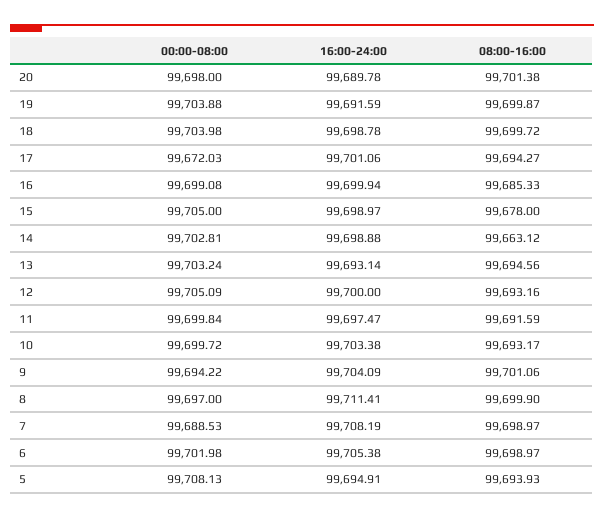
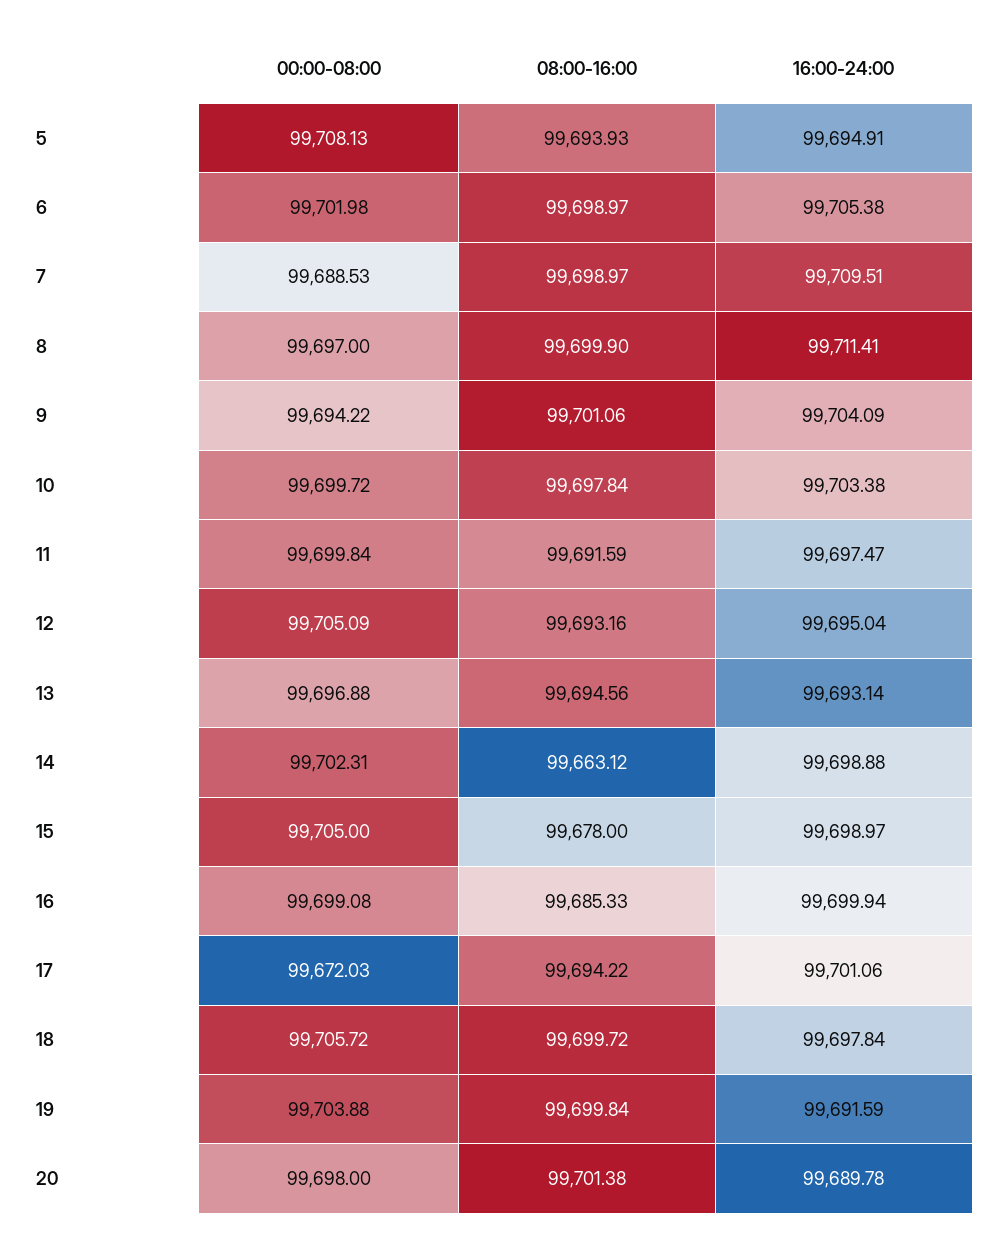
  {
    "00:00-08:00": {
      "20": 99698,
      "19": 99703.88,
-     "18": 99703.98,
+     "18": 99705.72,
      "17": 99672.03,
      "16": 99699.08,
      "15": 99705,
-     "14": 99702.81,
+     "14": 99702.31,
-     "13": 99703.24,
+     "13": 99696.88,
      "12": 99705.09,
      "11": 99699.84,
      "10": 99699.72,
      "9": 99694.22,
      "8": 99697,
      "7": 99688.53,
      "6": 99701.98,
      "5": 99708.13
    },
    "16:00-24:00": {
      "20": 99689.78,
      "19": 99691.59,
-     "18": 99698.78,
+     "18": 99697.84,
      "17": 99701.06,
      "16": 99699.94,
      "15": 99698.97,
      "14": 99698.88,
      "13": 99693.14,
-     "12": 99700,
+     "12": 99695.04,
      "11": 99697.47,
      "10": 99703.38,
      "9": 99704.09,
      "8": 99711.41,
-     "7": 99708.19,
+     "7": 99709.51,
      "6": 99705.38,
      "5": 99694.91
    },
    "08:00-16:00": {
      "20": 99701.38,
-     "19": 99699.87,
+     "19": 99699.84,
      "18": 99699.72,
-     "17": 99694.27,
+     "17": 99694.22,
      "16": 99685.33,
      "15": 99678,
      "14": 99663.12,
      "13": 99694.56,
      "12": 99693.16,
      "11": 99691.59,
-     "10": 99693.17,
+     "10": 99697.84,
      "9": 99701.06,
      "8": 99699.9,
      "7": 99698.97,
      "6": 99698.97,
      "5": 99693.93
    }
  }

